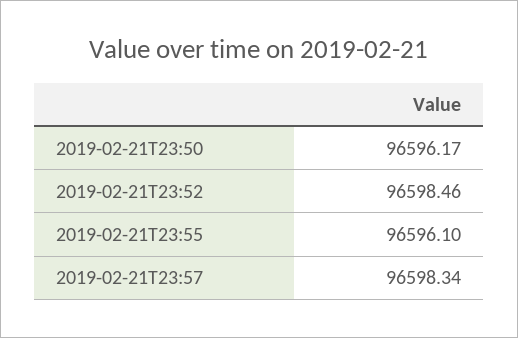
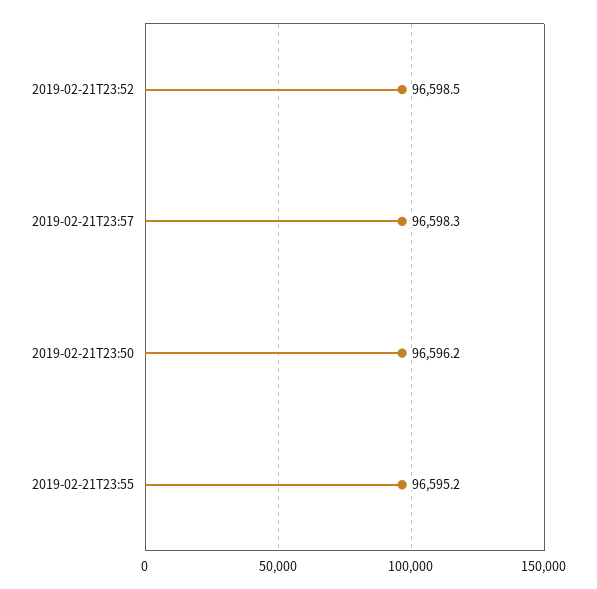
  {
    "2019-02-21T23:50": 96596.17,
    "2019-02-21T23:52": 96598.46,
-   "2019-02-21T23:55": 96596.1,
+   "2019-02-21T23:55": 96595.2,
    "2019-02-21T23:57": 96598.34
  }

